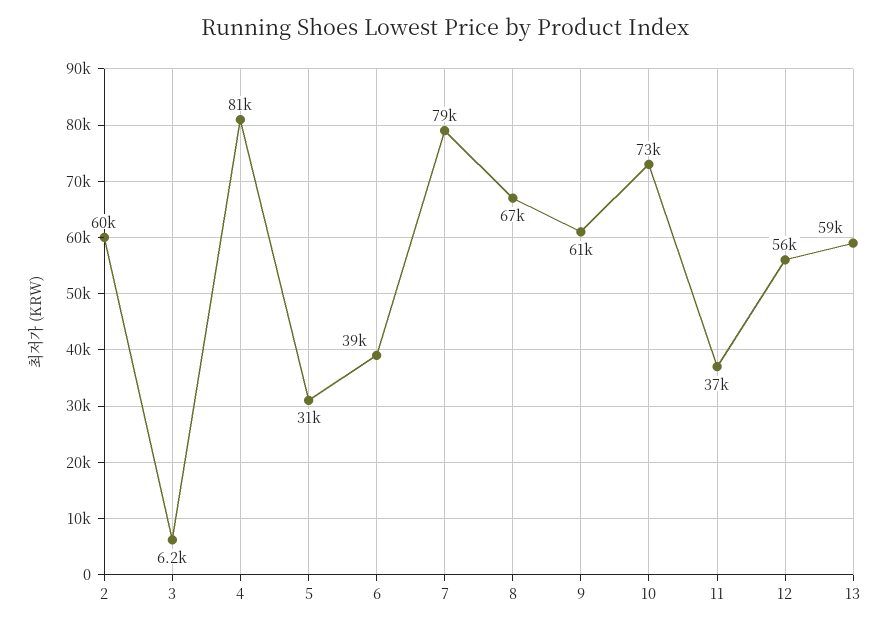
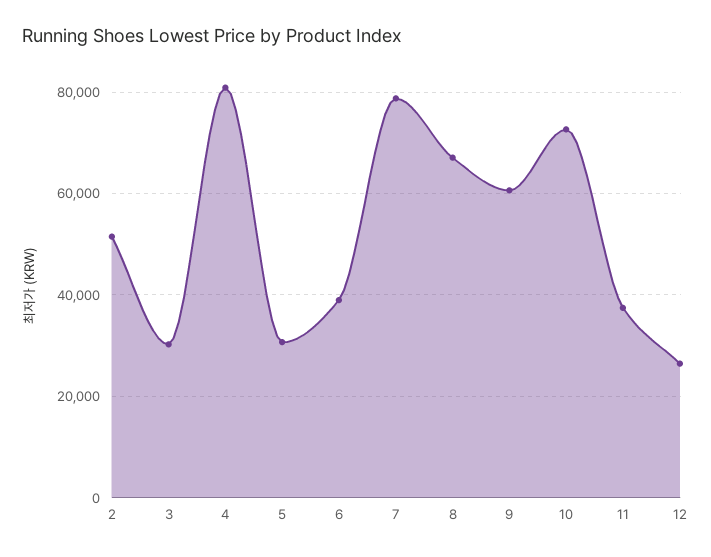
  {
-   "2": 60000,
+   "2": 52000,
-   "3": 6200,
+   "3": 30000,
    "4": 81000,
    "5": 31000,
    "6": 39000,
    "7": 79000,
    "8": 67000,
    "9": 61000,
    "10": 73000,
    "11": 37000,
-   "12": 56000,
+   "12": 26000
-   "13": 59000
  }

